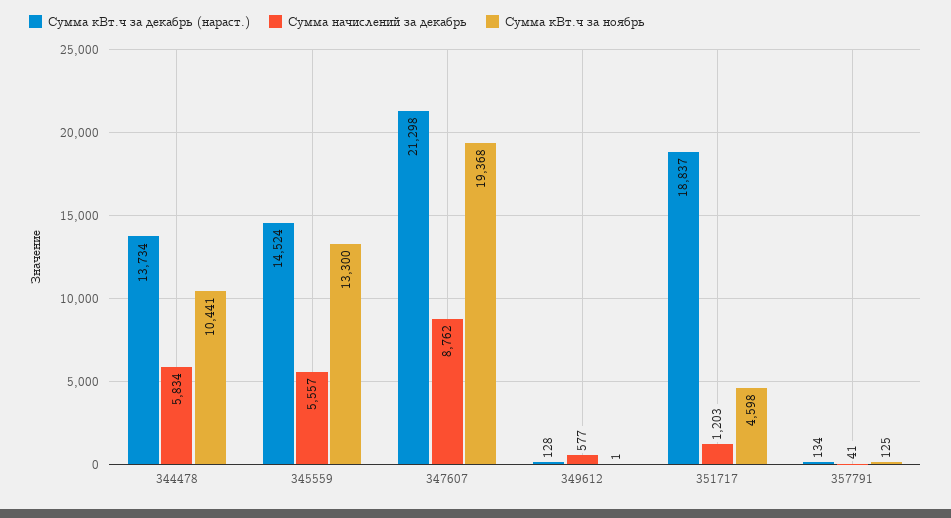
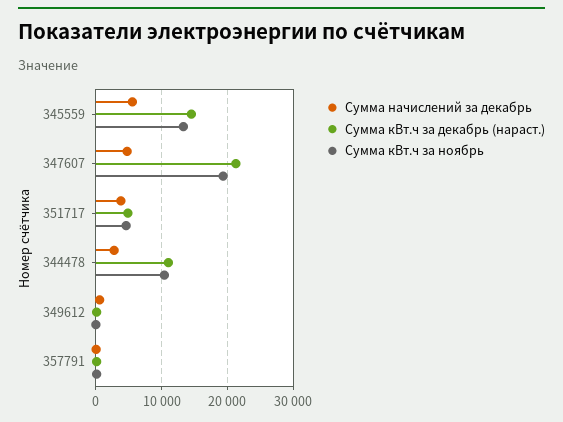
  {
    "Сумма кВт.ч за декабрь (нараст.)": {
-     "344478": 13734,
+     "344478": 11000,
      "345559": 14524,
      "347607": 21298,
      "349612": 128,
-     "351717": 18837,
+     "351717": 5000,
      "357791": 134
    },
    "Сумма начислений за декабрь": {
-     "344478": 5834,
+     "344478": 3000,
      "345559": 5557,
-     "347607": 8762,
+     "347607": 5000,
      "349612": 577,
-     "351717": 1203,
+     "351717": 4000,
      "357791": 41
    },
    "Сумма кВт.ч за ноябрь": {
      "344478": 10441,
      "345559": 13300,
      "347607": 19368,
      "349612": 1,
      "351717": 4598,
      "357791": 125
    }
  }

